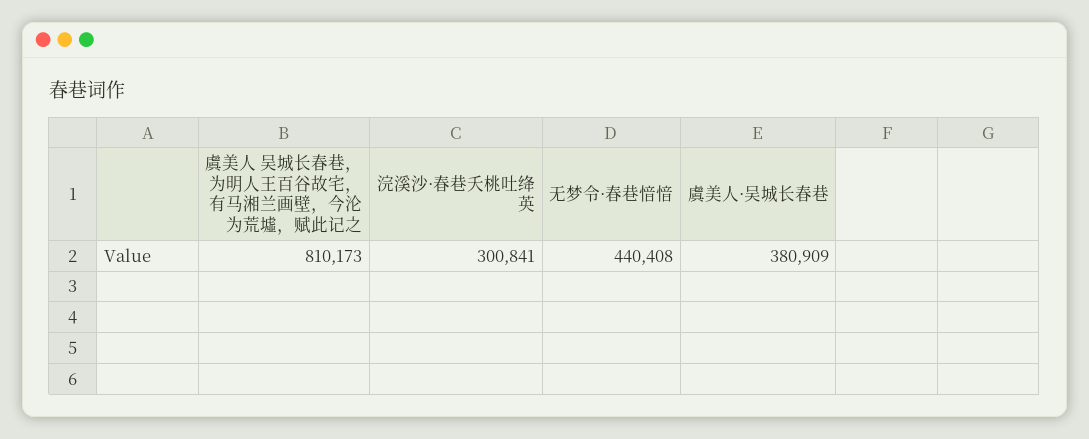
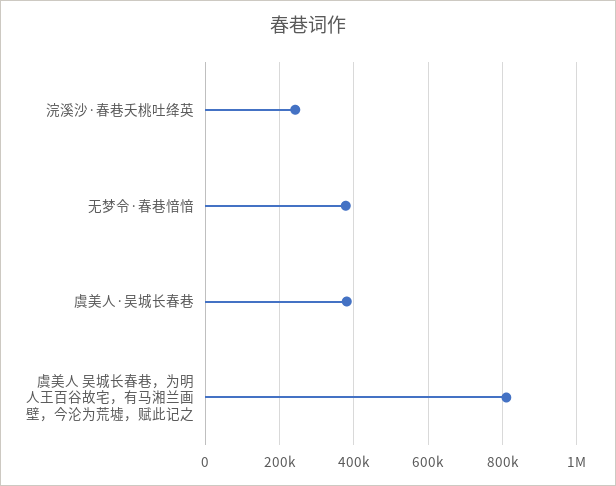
  {
    "虞美人 吴城长春巷，为明人王百谷故宅，有马湘兰画壁，今沦为荒墟，赋此记之": 810173,
-   "浣溪沙·春巷夭桃吐绛英": 300841,
+   "浣溪沙·春巷夭桃吐绛英": 240000,
-   "无梦令·春巷愔愔": 440408,
+   "无梦令·春巷愔愔": 380000,
    "虞美人·吴城长春巷": 380909
  }

